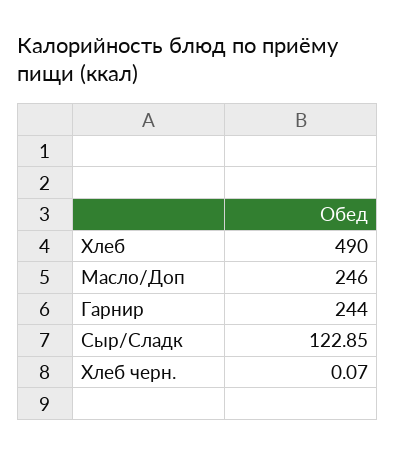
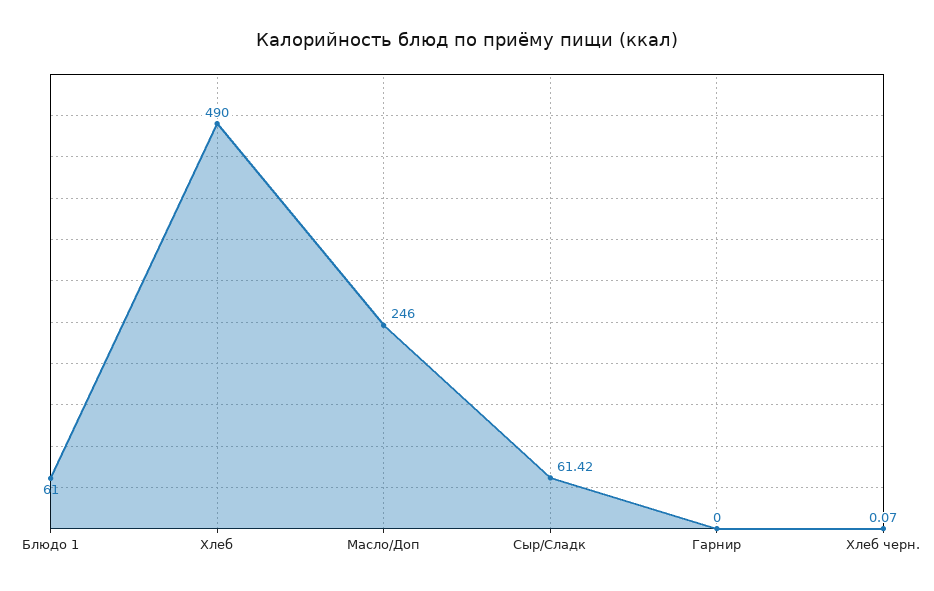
  {
    "Хлеб": 490,
    "Масло/Доп": 246,
-   "Гарнир": 244,
+   "Гарнир": 0,
-   "Сыр/Сладк": 122.85,
+   "Сыр/Сладк": 61.42,
-   "Хлеб черн.": 0.07
+   "Хлеб черн.": 0.07,
+   "Блюдо 1": 61
  }

